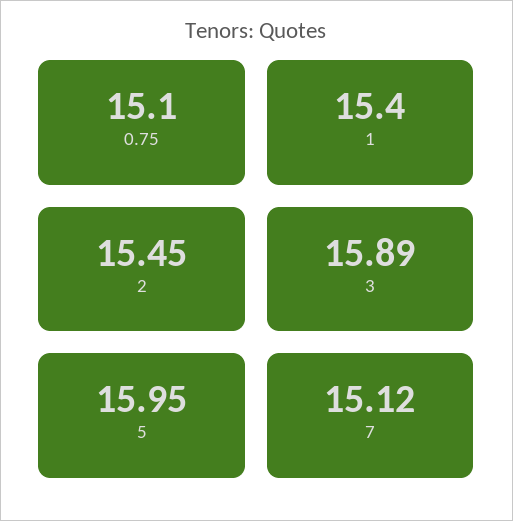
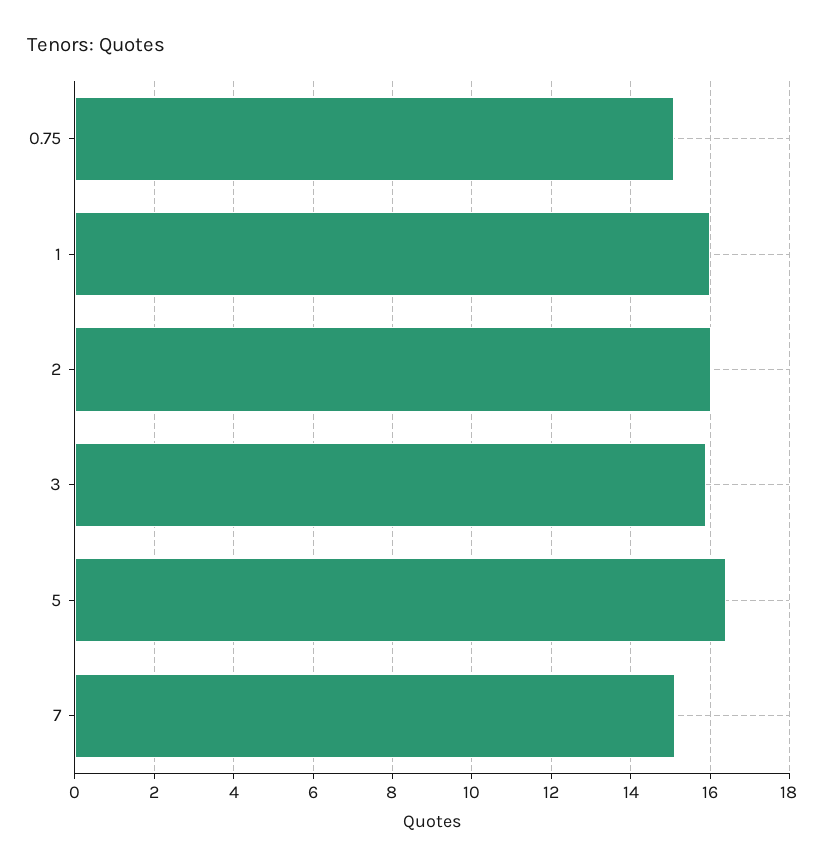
  {
    "0.75": 15.1,
-   "1": 15.4,
+   "1": 16,
-   "2": 15.45,
+   "2": 16,
    "3": 15.89,
-   "5": 15.95,
+   "5": 16.4,
    "7": 15.12
  }

